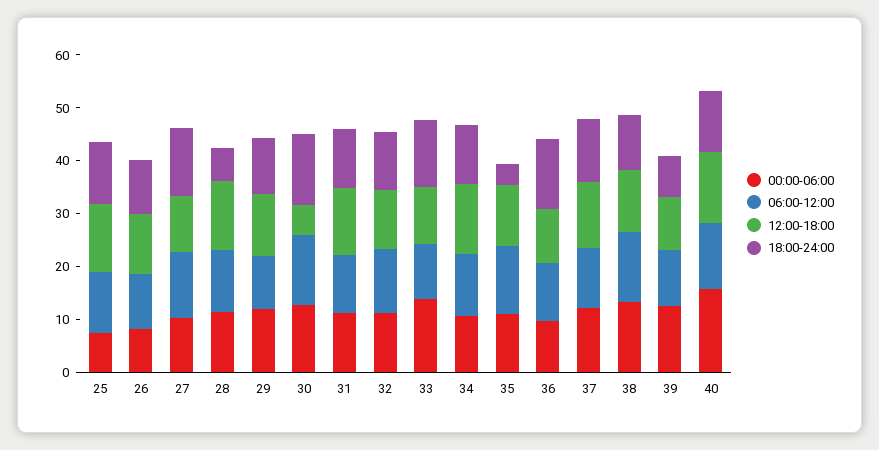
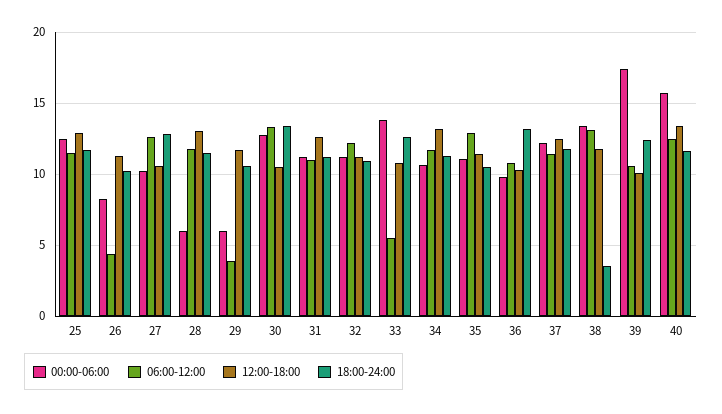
  {
    "00:00-06:00": {
-     "25": 8,
+     "25": 12.5,
      "26": 8.5,
      "27": 10,
-     "28": 12,
+     "28": 6,
-     "29": 12,
+     "29": 6,
      "30": 13,
      "31": 11,
      "32": 11,
      "33": 14,
      "34": 10.5,
      "35": 11,
      "36": 10,
      "37": 12,
      "38": 13.5,
-     "39": 12,
+     "39": 17.5,
      "40": 15.5
    },
    "06:00-12:00": {
      "25": 11.5,
-     "26": 10,
+     "26": 4.5,
      "27": 12.5,
      "28": 12,
-     "29": 10,
+     "29": 4,
      "30": 13.5,
      "31": 11,
      "32": 12,
-     "33": 10,
+     "33": 5.5,
      "34": 11.5,
      "35": 13,
      "36": 11,
      "37": 11.5,
      "38": 13,
      "39": 10.5,
      "40": 12.5
    },
    "12:00-18:00": {
      "25": 13,
      "26": 11.5,
      "27": 10.5,
      "28": 13,
      "29": 11.5,
-     "30": 6,
+     "30": 10.5,
      "31": 12.5,
      "32": 11,
      "33": 11,
      "34": 13,
      "35": 11.5,
      "36": 10.5,
      "37": 12.5,
      "38": 12,
      "39": 10,
      "40": 13.5
    },
    "18:00-24:00": {
      "25": 11.5,
      "26": 10,
      "27": 13,
-     "28": 6,
+     "28": 11.5,
      "29": 10.5,
      "30": 13.5,
      "31": 11,
      "32": 11,
      "33": 12.5,
      "34": 11.5,
-     "35": 4,
+     "35": 10.5,
      "36": 13,
      "37": 12,
-     "38": 10,
+     "38": 3.5,
-     "39": 8,
+     "39": 12.5,
      "40": 11.5
    }
  }

